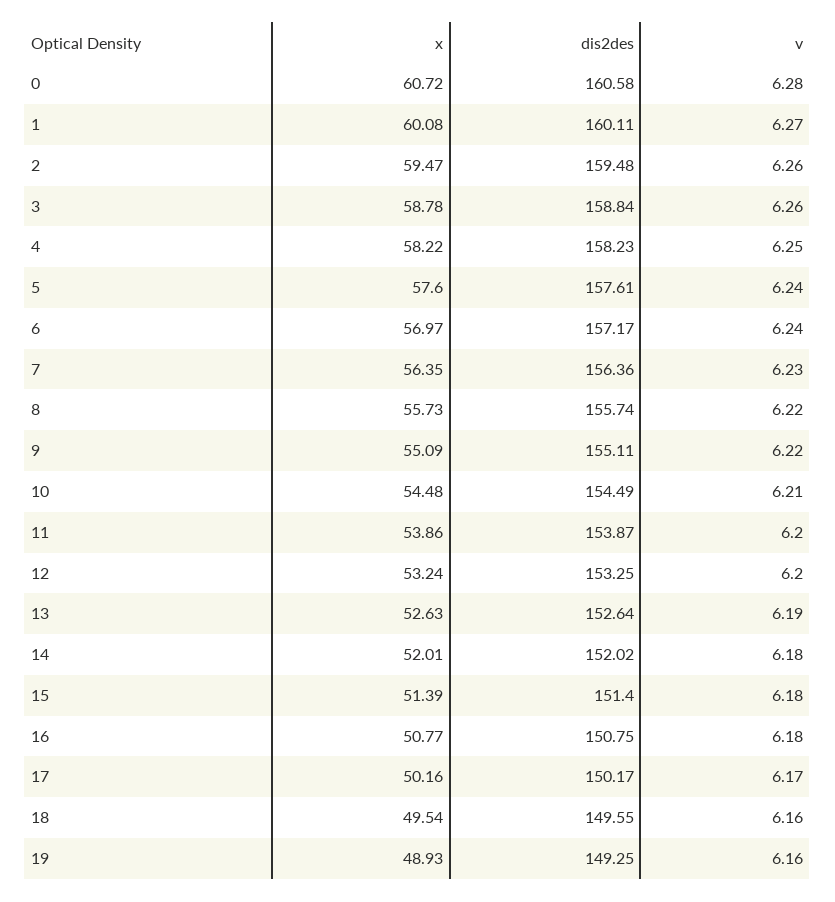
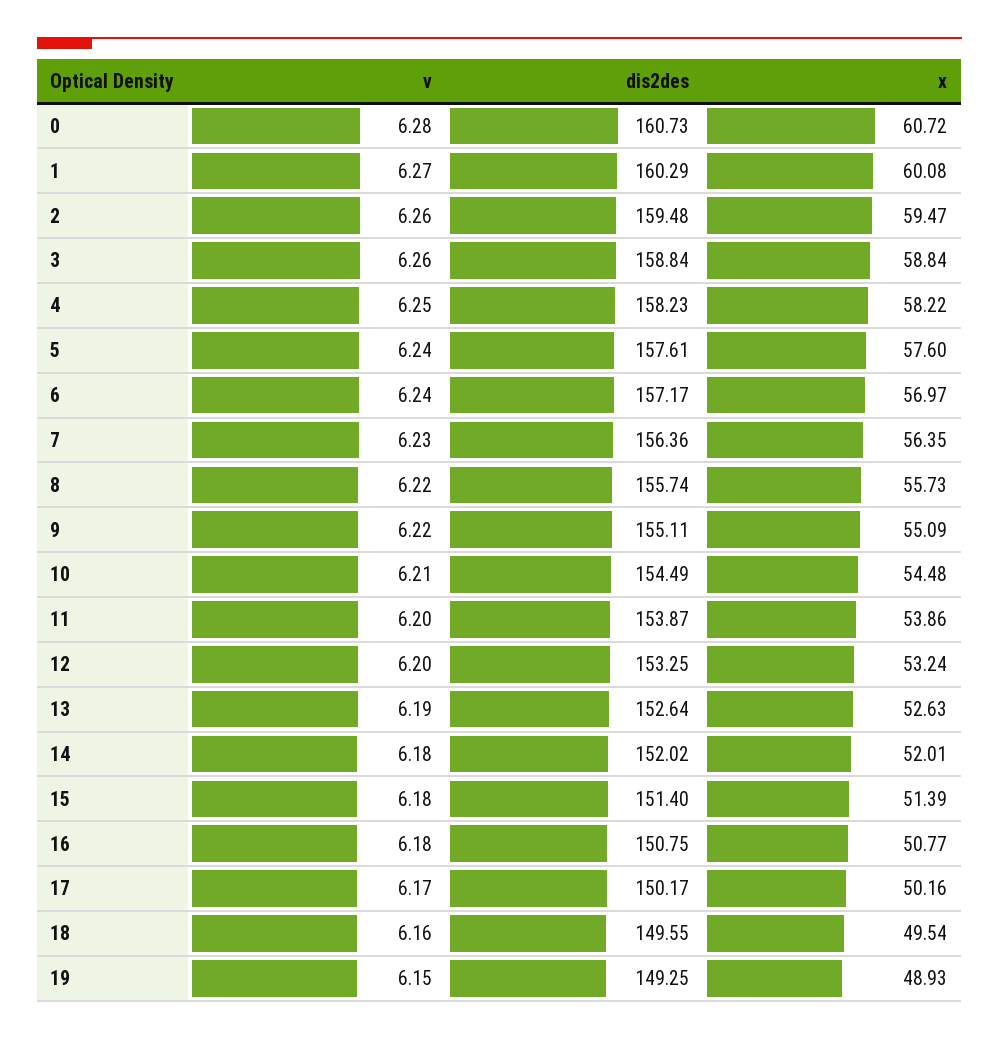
  {
    "x": {
      "0": 60.72,
      "1": 60.08,
      "2": 59.47,
-     "3": 58.78,
+     "3": 58.84,
      "4": 58.22,
      "5": 57.6,
      "6": 56.97,
      "7": 56.35,
      "8": 55.73,
      "9": 55.09,
      "10": 54.48,
      "11": 53.86,
      "12": 53.24,
      "13": 52.63,
      "14": 52.01,
      "15": 51.39,
      "16": 50.77,
      "17": 50.16,
      "18": 49.54,
      "19": 48.93
    },
    "dis2des": {
-     "0": 160.58,
+     "0": 160.73,
-     "1": 160.11,
+     "1": 160.29,
      "2": 159.48,
      "3": 158.84,
      "4": 158.23,
      "5": 157.61,
      "6": 157.17,
      "7": 156.36,
      "8": 155.74,
      "9": 155.11,
      "10": 154.49,
      "11": 153.87,
      "12": 153.25,
      "13": 152.64,
      "14": 152.02,
      "15": 151.4,
      "16": 150.75,
      "17": 150.17,
      "18": 149.55,
      "19": 149.25
    },
    "v": {
      "0": 6.28,
      "1": 6.27,
      "2": 6.26,
      "3": 6.26,
      "4": 6.25,
      "5": 6.24,
      "6": 6.24,
      "7": 6.23,
      "8": 6.22,
      "9": 6.22,
      "10": 6.21,
      "11": 6.2,
      "12": 6.2,
      "13": 6.19,
      "14": 6.18,
      "15": 6.18,
      "16": 6.18,
      "17": 6.17,
      "18": 6.16,
-     "19": 6.16
+     "19": 6.15
    }
  }

